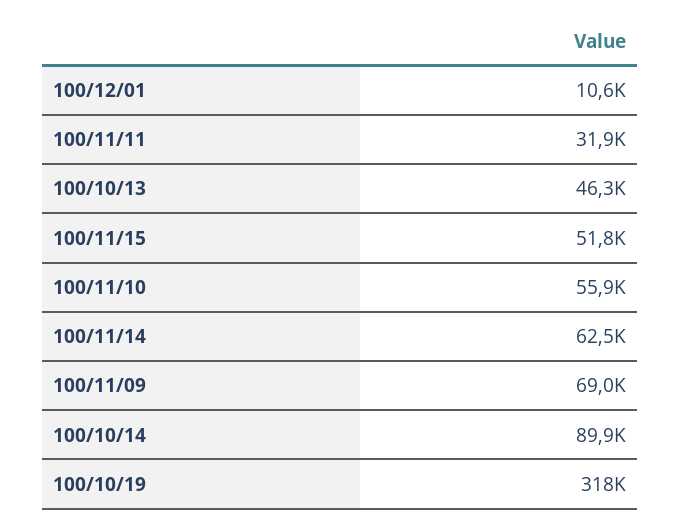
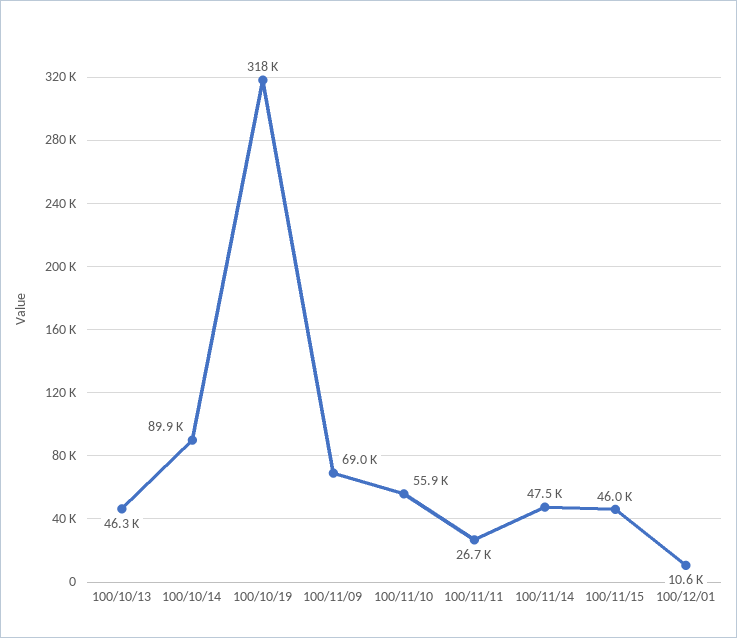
  {
    "100/12/01": 10600,
-   "100/11/11": 31900,
+   "100/11/11": 26700,
    "100/10/13": 46300,
-   "100/11/15": 51800,
+   "100/11/15": 46000,
    "100/11/10": 55900,
-   "100/11/14": 62500,
+   "100/11/14": 47500,
    "100/11/09": 69000,
    "100/10/14": 89900,
    "100/10/19": 318000
  }

